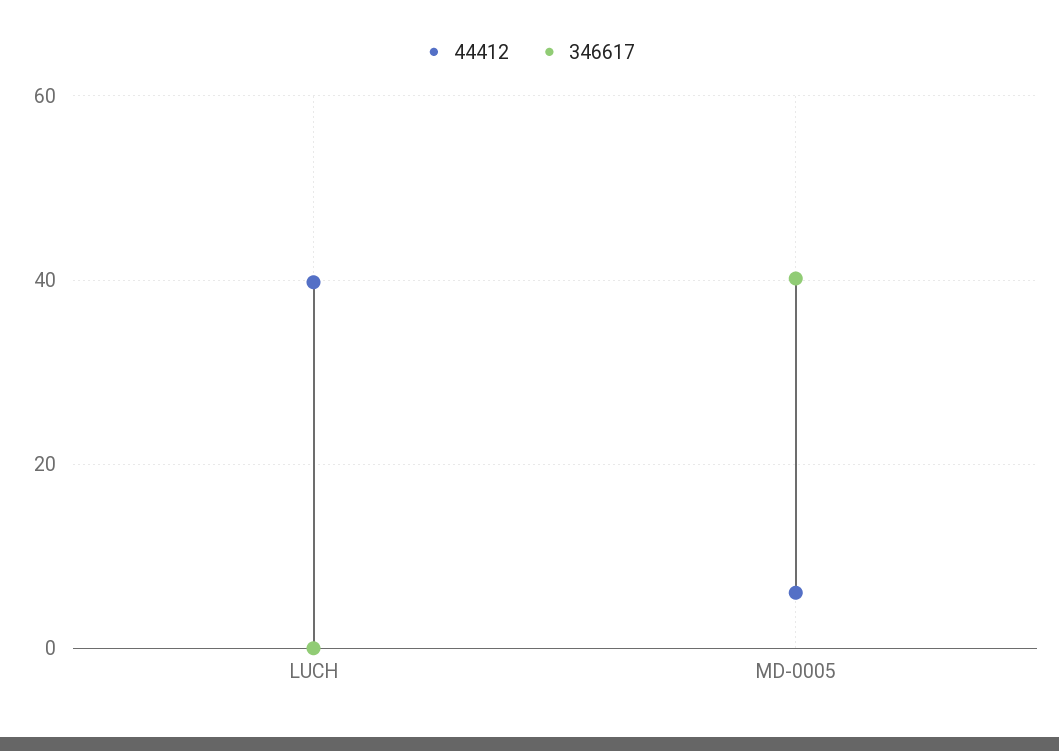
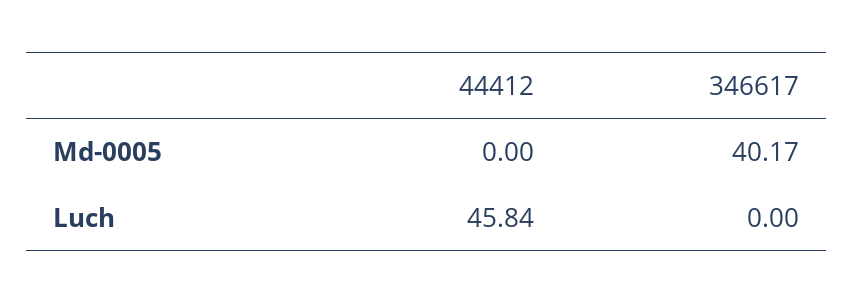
  {
    "44412": {
-     "LUCH": 40,
+     "LUCH": 45.84,
-     "MD-0005": 6
+     "MD-0005": 0
    },
    "346617": {
      "LUCH": 0,
      "MD-0005": 40.17
    }
  }

